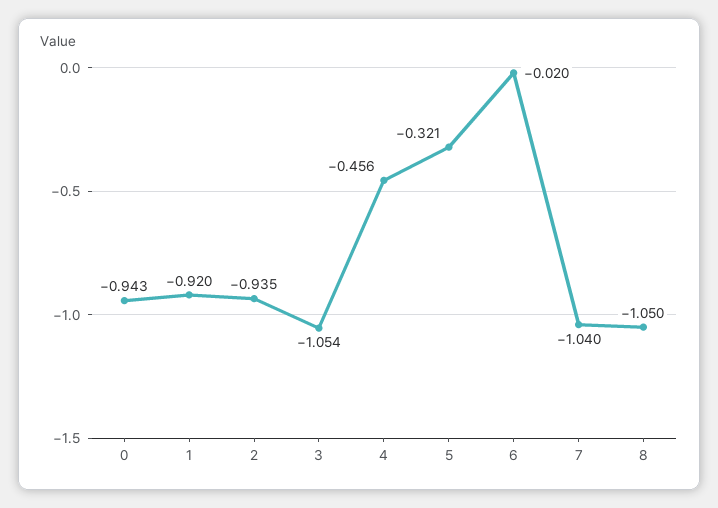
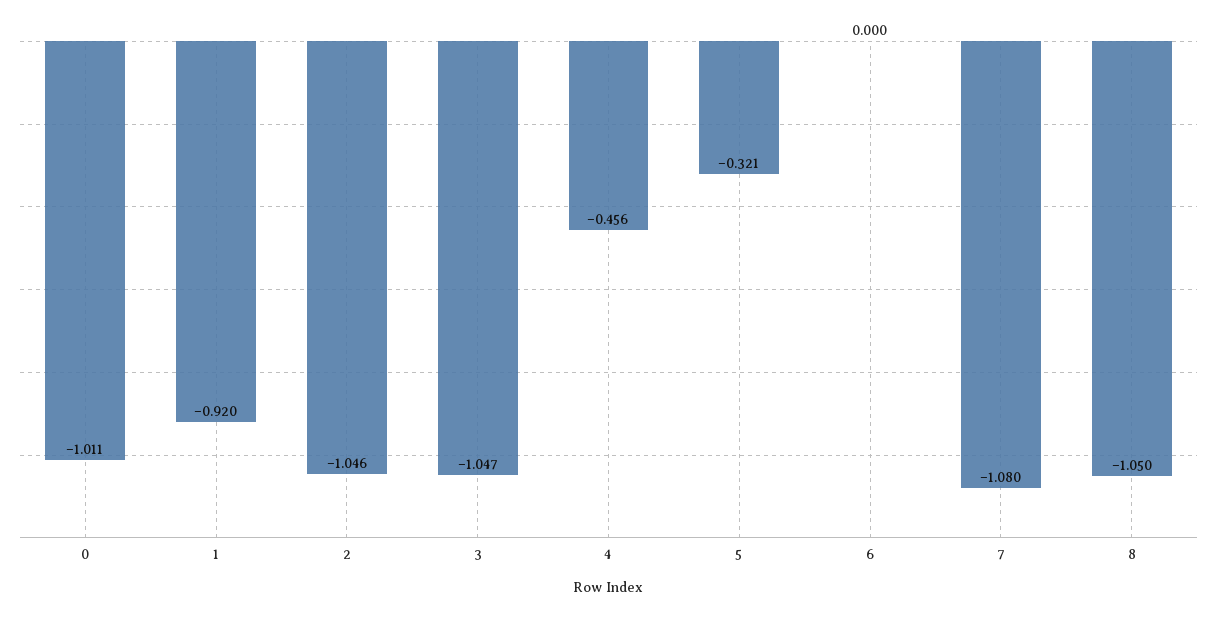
  {
-   "0": -0.943,
+   "0": -1.011,
    "1": -0.92,
-   "2": -0.935,
+   "2": -1.046,
-   "3": -1.054,
+   "3": -1.047,
    "4": -0.456,
    "5": -0.321,
-   "6": -0.02,
+   "6": 0,
-   "7": -1.04,
+   "7": -1.08,
    "8": -1.05
  }

